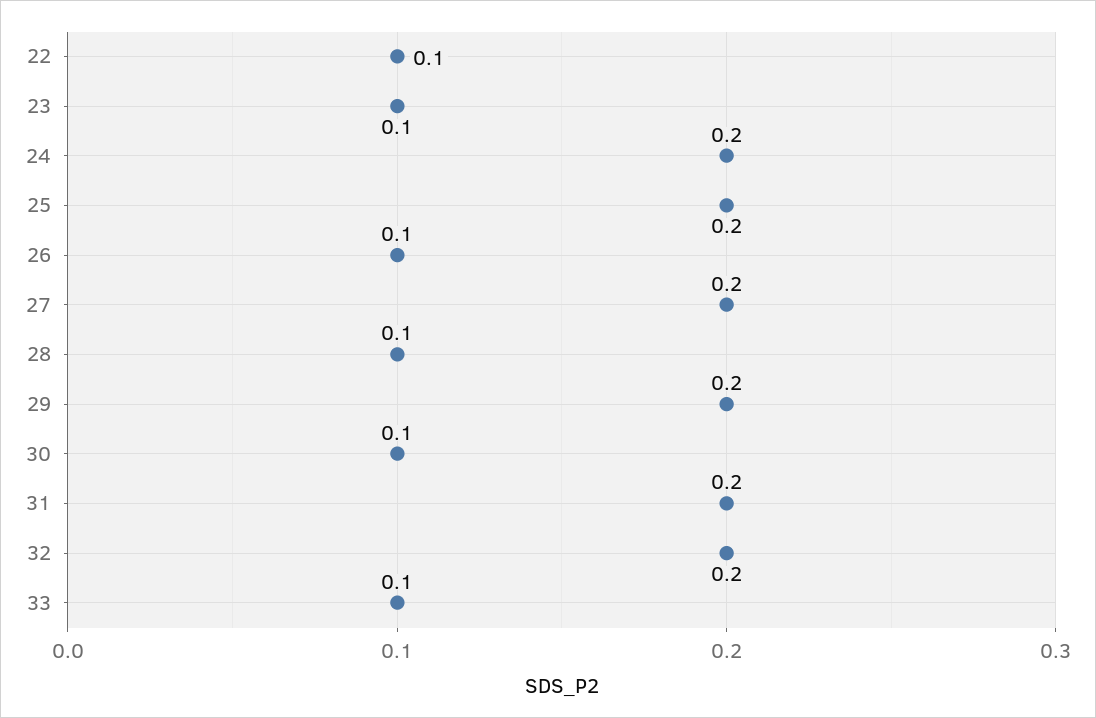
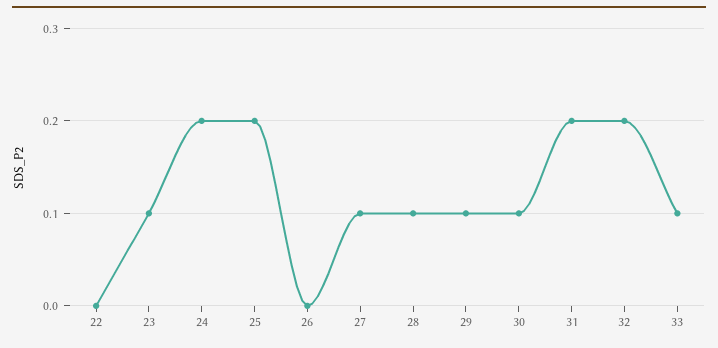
  {
-   "22": 0.1,
+   "22": 0,
    "23": 0.1,
    "24": 0.2,
    "25": 0.2,
-   "26": 0.1,
+   "26": 0,
-   "27": 0.2,
+   "27": 0.1,
    "28": 0.1,
-   "29": 0.2,
+   "29": 0.1,
    "30": 0.1,
    "31": 0.2,
    "32": 0.2,
    "33": 0.1
  }

